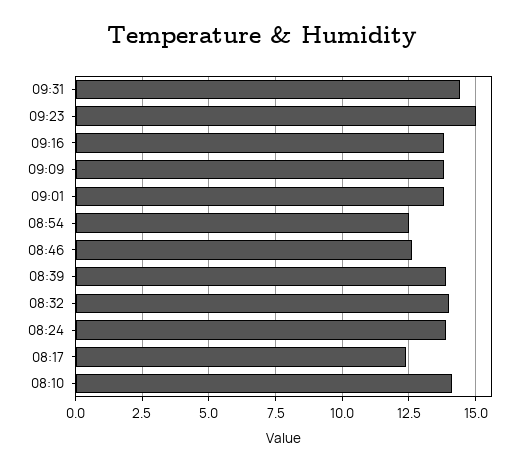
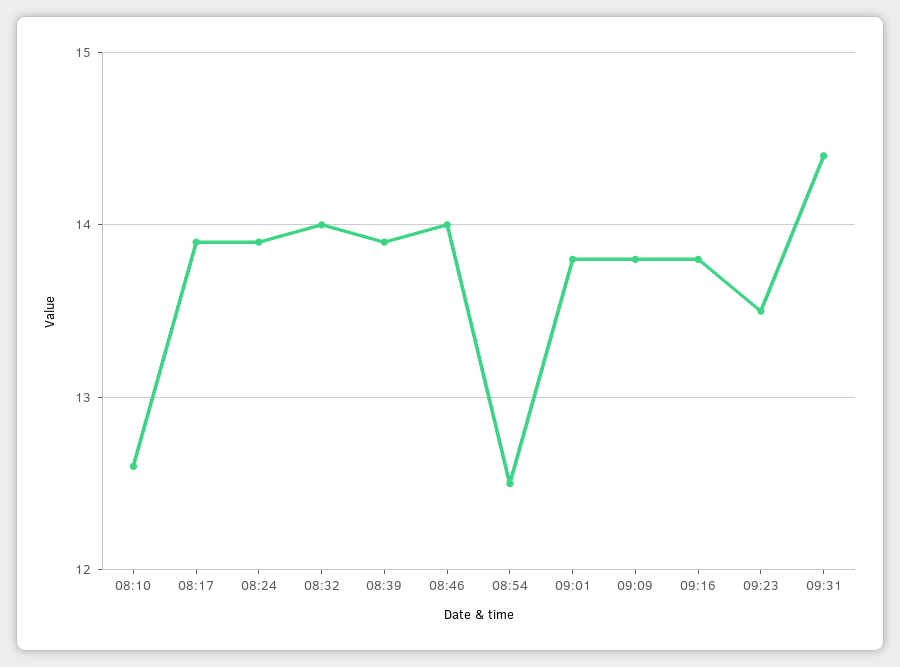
  {
    "09:31": 14.4,
-   "09:23": 15,
+   "09:23": 13.5,
    "09:16": 13.8,
    "09:09": 13.8,
    "09:01": 13.8,
    "08:54": 12.5,
-   "08:46": 12.5,
+   "08:46": 14,
    "08:39": 13.9,
    "08:32": 14,
    "08:24": 13.9,
-   "08:17": 12.5,
+   "08:17": 13.9,
-   "08:10": 14
+   "08:10": 12.6
  }

